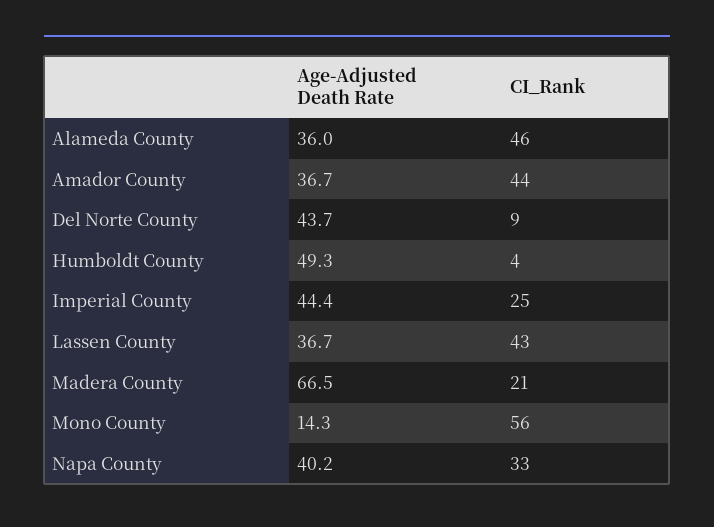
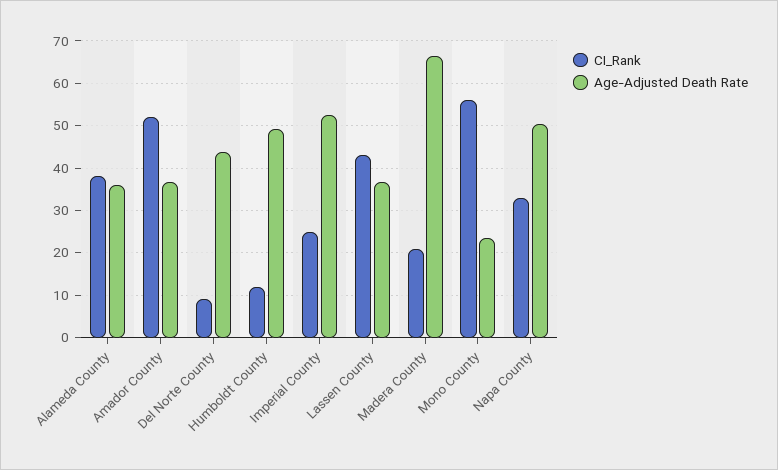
  {
    "Age-Adjusted Death Rate": {
      "Alameda County": 36,
      "Amador County": 36.7,
      "Del Norte County": 43.7,
      "Humboldt County": 49.3,
-     "Imperial County": 44.4,
+     "Imperial County": 52,
      "Lassen County": 36.7,
      "Madera County": 66.5,
-     "Mono County": 14.3,
+     "Mono County": 24,
-     "Napa County": 40.2
+     "Napa County": 50
    },
    "CI_Rank": {
-     "Alameda County": 46,
+     "Alameda County": 38,
-     "Amador County": 44,
+     "Amador County": 52,
      "Del Norte County": 9,
-     "Humboldt County": 4,
+     "Humboldt County": 12,
      "Imperial County": 25,
      "Lassen County": 43,
      "Madera County": 21,
      "Mono County": 56,
      "Napa County": 33
    }
  }

